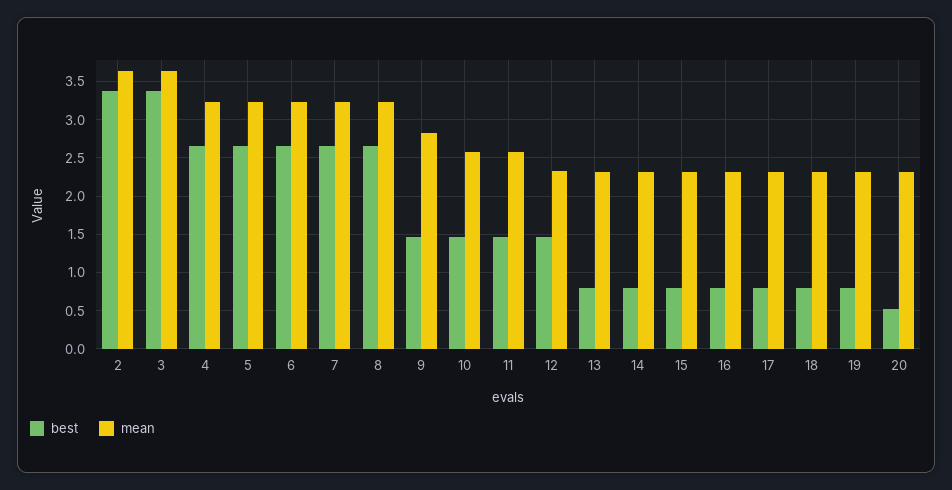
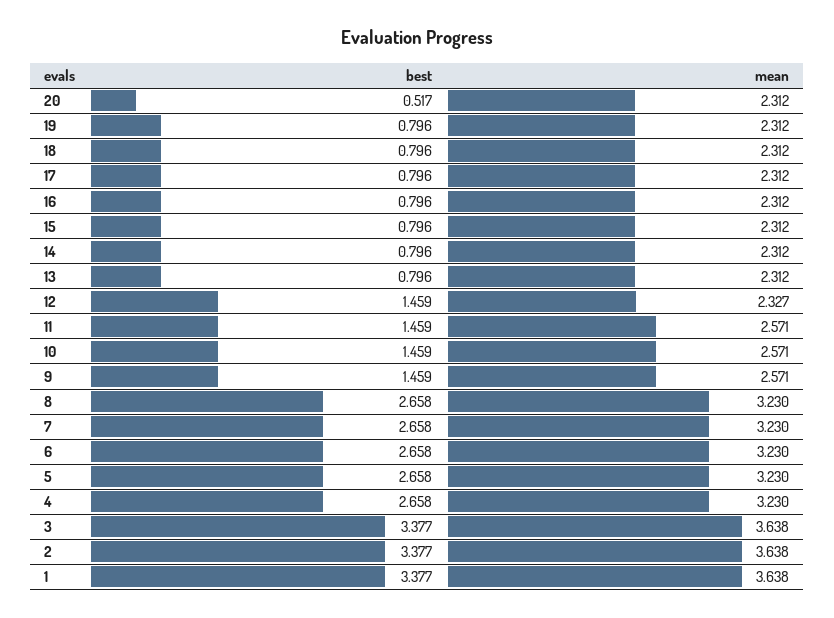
  {
    "best": {
      "2": 3.377,
      "3": 3.377,
      "4": 2.658,
      "5": 2.658,
      "6": 2.658,
      "7": 2.658,
      "8": 2.658,
      "9": 1.459,
      "10": 1.459,
      "11": 1.459,
      "12": 1.459,
      "13": 0.796,
      "14": 0.796,
      "15": 0.796,
      "16": 0.796,
      "17": 0.796,
      "18": 0.796,
      "19": 0.796,
-     "20": 0.517
+     "20": 0.517,
+     "1": 3.377
    },
    "mean": {
      "2": 3.638,
      "3": 3.638,
      "4": 3.23,
      "5": 3.23,
      "6": 3.23,
      "7": 3.23,
      "8": 3.23,
-     "9": 2.8,
+     "9": 2.571,
      "10": 2.571,
      "11": 2.571,
      "12": 2.327,
      "13": 2.312,
      "14": 2.312,
      "15": 2.312,
      "16": 2.312,
      "17": 2.312,
      "18": 2.312,
      "19": 2.312,
-     "20": 2.312
+     "20": 2.312,
+     "1": 3.638
    }
  }

